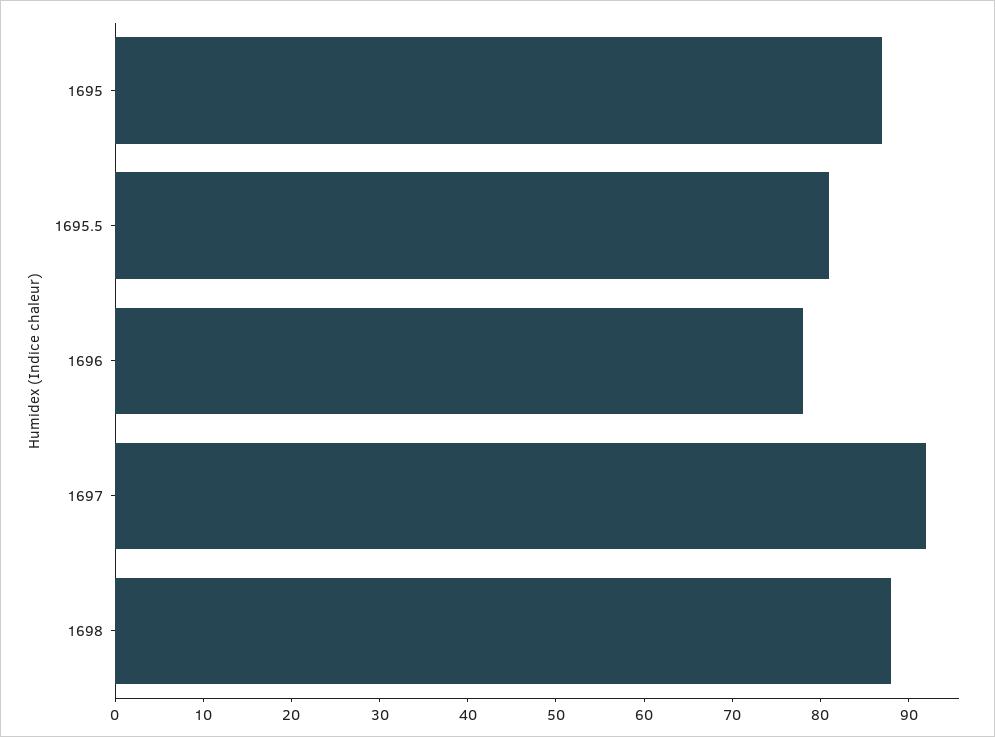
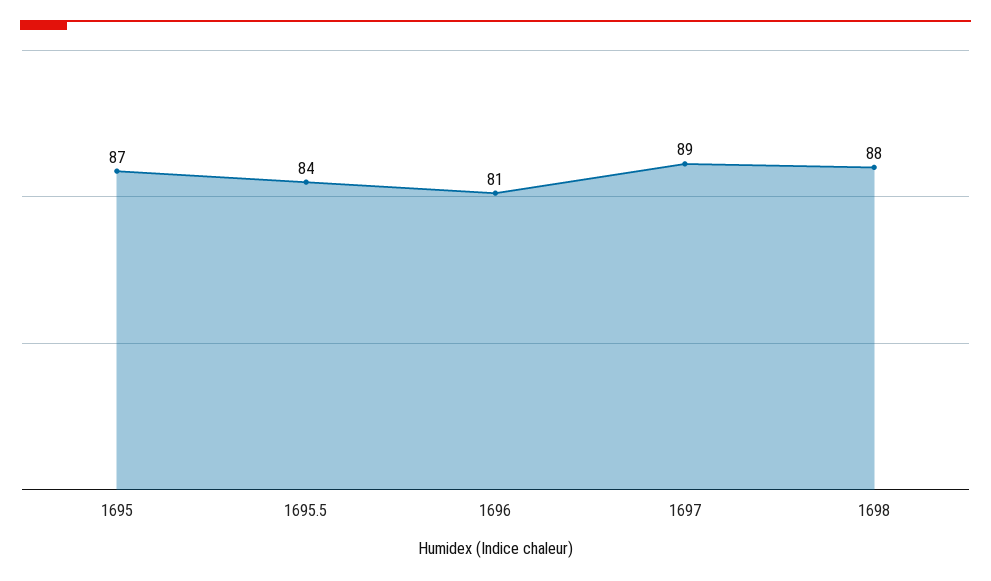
  {
    "1695": 87,
-   "1695.5": 81,
+   "1695.5": 84,
-   "1696": 78,
+   "1696": 81,
-   "1697": 92,
+   "1697": 89,
    "1698": 88
  }

